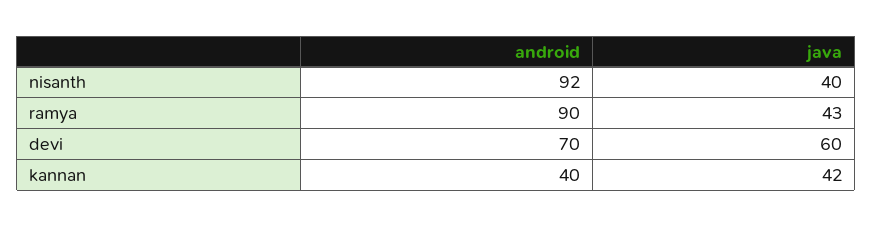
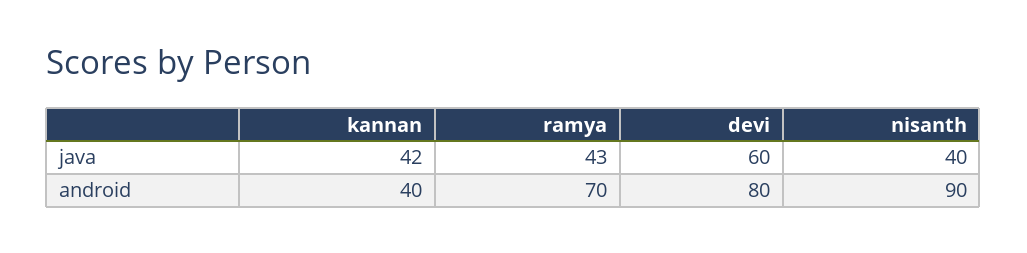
  {
    "android": {
-     "nisanth": 92,
+     "nisanth": 90,
-     "ramya": 90,
+     "ramya": 70,
-     "devi": 70,
+     "devi": 80,
      "kannan": 40
    },
    "java": {
      "nisanth": 40,
      "ramya": 43,
      "devi": 60,
      "kannan": 42
    }
  }

